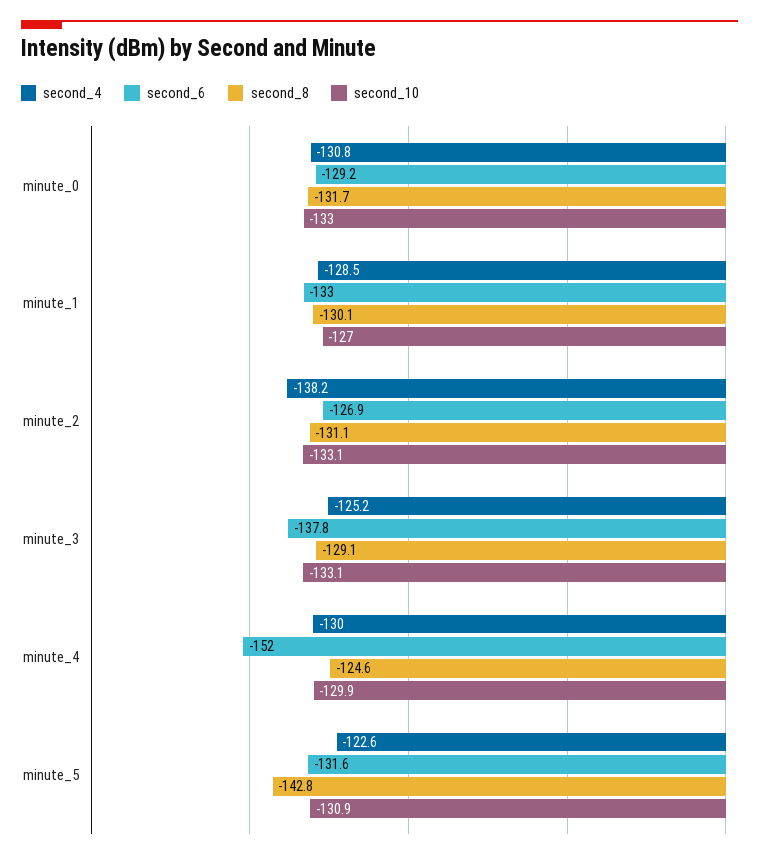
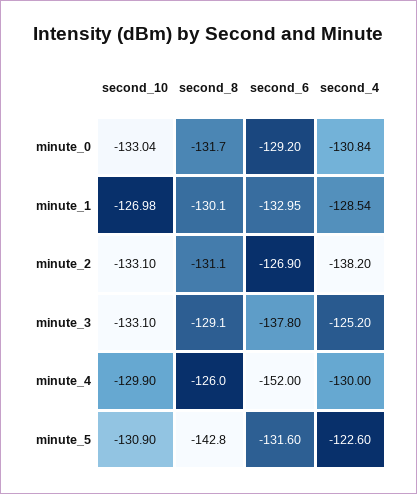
  {
    "second_4": {
      "minute_0": -130.84,
      "minute_1": -128.54,
      "minute_2": -138.2,
      "minute_3": -125.2,
      "minute_4": -130,
      "minute_5": -122.6
    },
    "second_6": {
      "minute_0": -129.2,
      "minute_1": -132.95,
      "minute_2": -126.9,
      "minute_3": -137.8,
      "minute_4": -152,
      "minute_5": -131.6
    },
    "second_8": {
      "minute_0": -131.7,
      "minute_1": -130.1,
      "minute_2": -131.1,
      "minute_3": -129.1,
-     "minute_4": -124.6,
+     "minute_4": -126,
      "minute_5": -142.8
    },
    "second_10": {
      "minute_0": -133.04,
      "minute_1": -126.98,
      "minute_2": -133.1,
      "minute_3": -133.1,
      "minute_4": -129.9,
      "minute_5": -130.9
    }
  }

